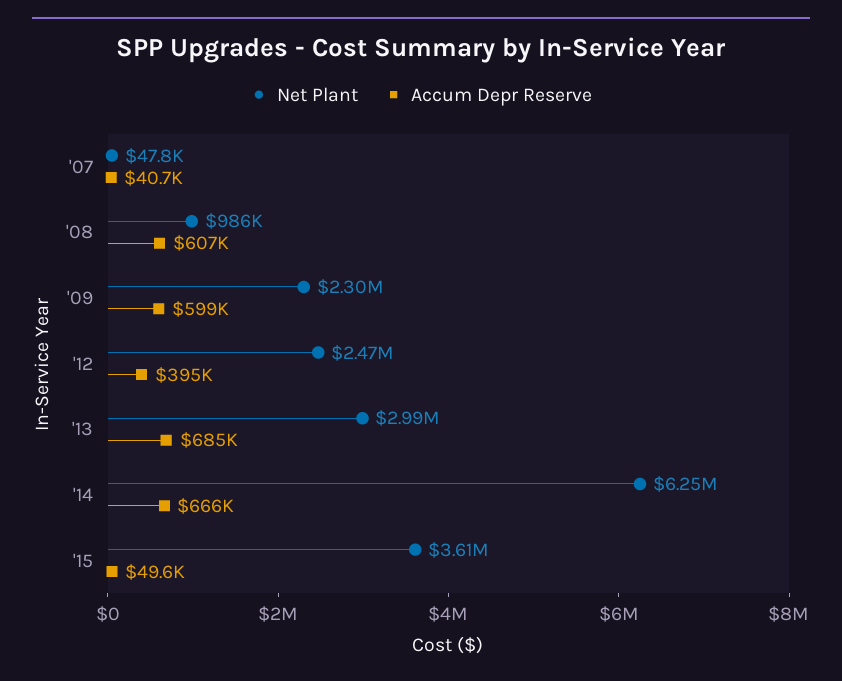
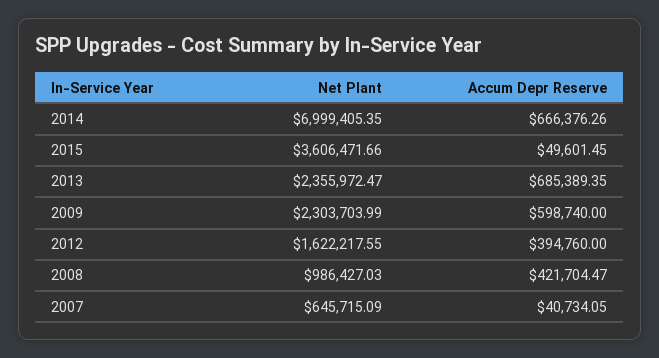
  {
    "Net Plant": {
-     "'07": 47800,
+     "'07": 645715.09,
      "'08": 986427.03,
      "'09": 2303703.99,
-     "'12": 2470000,
+     "'12": 1622217.55,
-     "'13": 2990000,
+     "'13": 2355972.47,
-     "'14": 6250000,
+     "'14": 6999405.35,
      "'15": 3606471.66
    },
    "Accum Depr Reserve": {
      "'07": 40734.05,
-     "'08": 607000,
+     "'08": 421704.47,
      "'09": 598740,
      "'12": 394760,
      "'13": 685389.35,
      "'14": 666376.26,
      "'15": 49601.45
    }
  }

